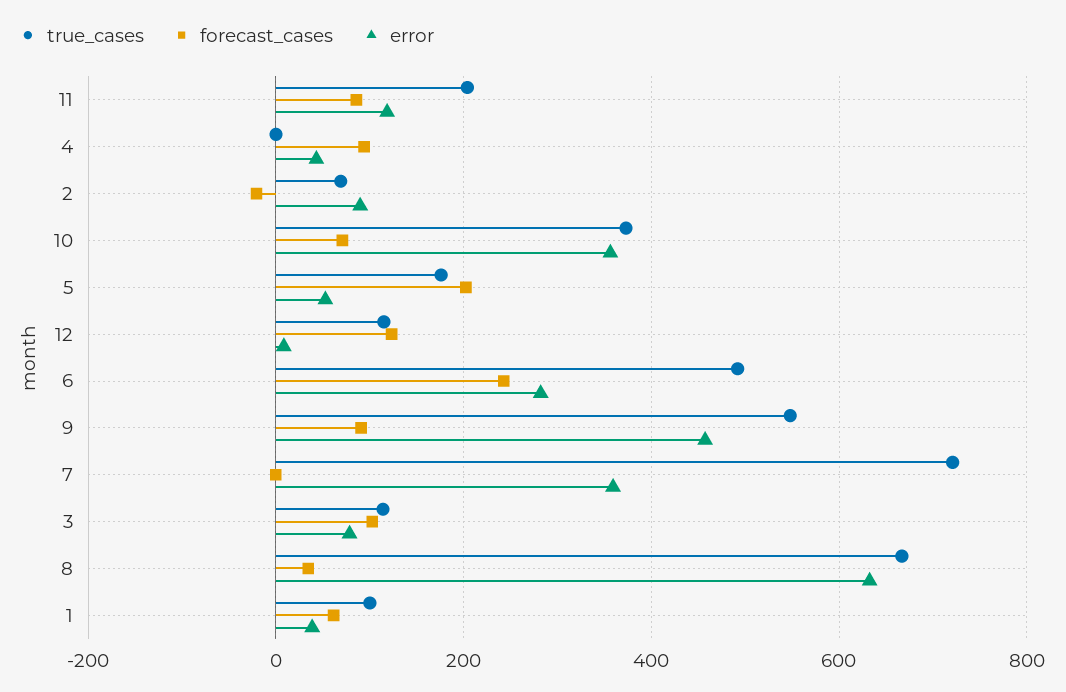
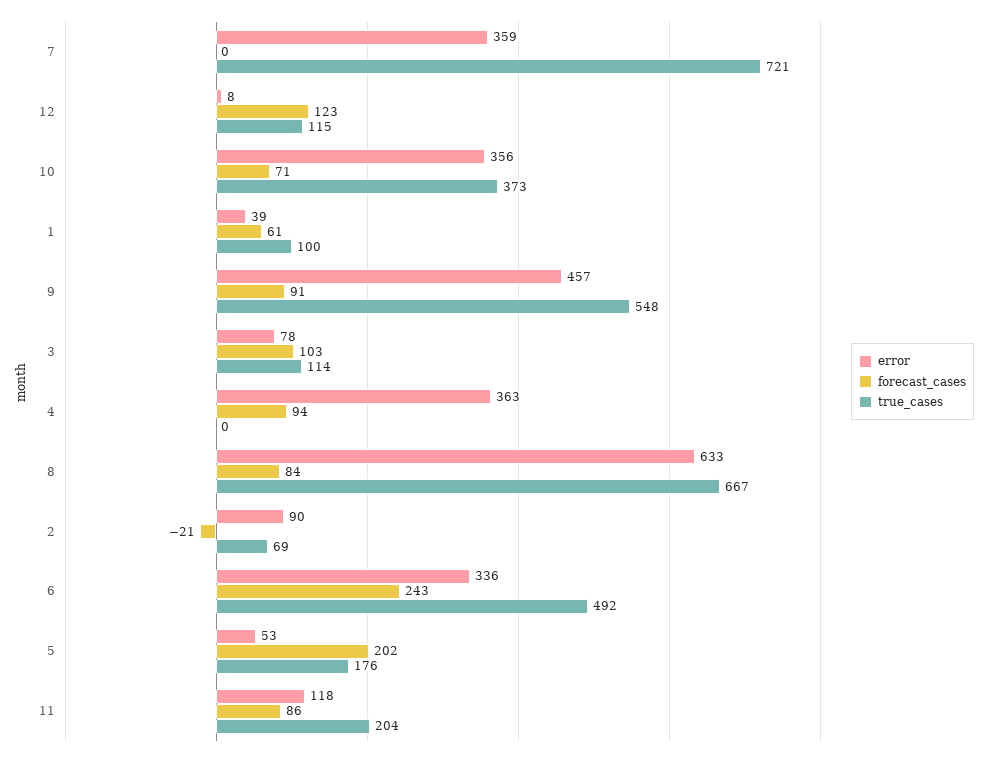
  {
    "true_cases": {
      "11": 204,
      "4": 0,
      "2": 69,
      "10": 373,
      "5": 176,
      "12": 115,
      "6": 492,
      "9": 548,
      "7": 721,
      "3": 114,
      "8": 667,
      "1": 100
    },
    "forecast_cases": {
      "11": 86,
      "4": 94,
      "2": -21,
      "10": 71,
      "5": 202,
      "12": 123,
      "6": 243,
      "9": 91,
      "7": 0,
      "3": 103,
-     "8": 40,
+     "8": 84,
      "1": 61
    },
    "error": {
      "11": 118,
-     "4": 40,
+     "4": 363,
      "2": 90,
      "10": 356,
      "5": 53,
      "12": 8,
-     "6": 280,
+     "6": 336,
      "9": 457,
      "7": 359,
      "3": 78,
      "8": 633,
      "1": 39
    }
  }

